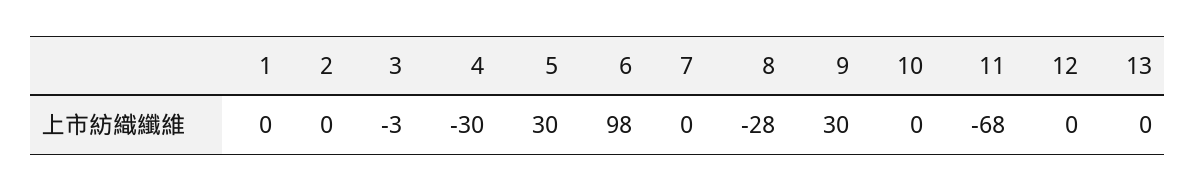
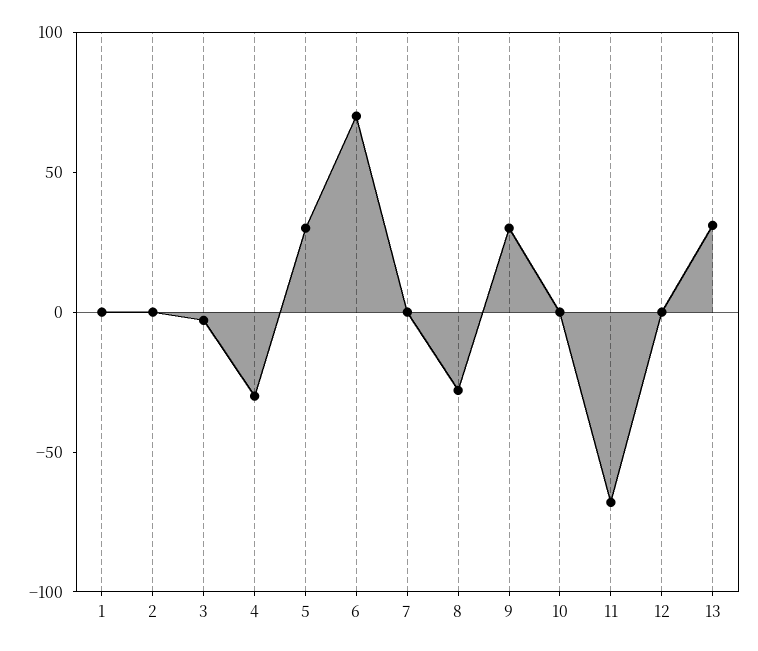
  {
    "1": 0,
    "2": 0,
    "3": -3,
    "4": -30,
    "5": 30,
-   "6": 98,
+   "6": 70,
    "7": 0,
    "8": -28,
    "9": 30,
    "10": 0,
    "11": -68,
    "12": 0,
-   "13": 0
+   "13": 30
  }

